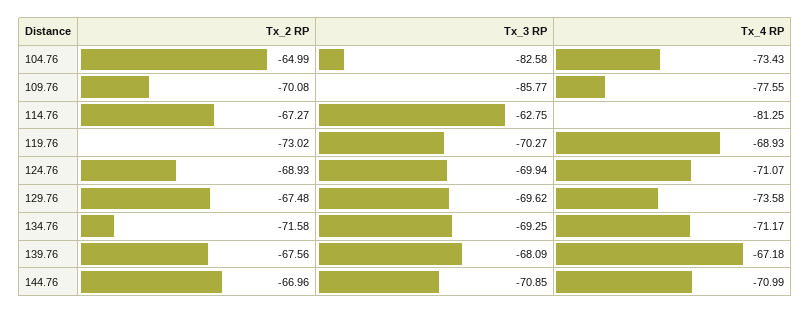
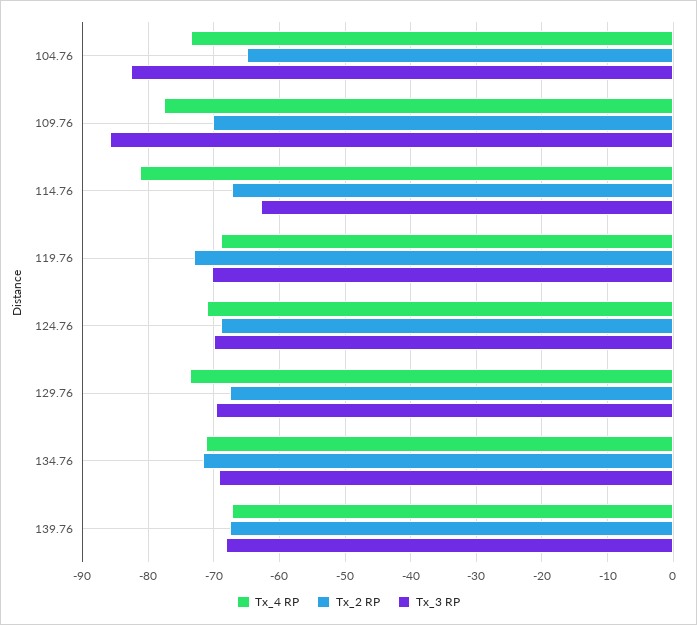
  {
    "Tx_2 RP": {
      "104.76": -64.99,
      "109.76": -70.08,
      "114.76": -67.27,
      "119.76": -73.02,
      "124.76": -68.93,
      "129.76": -67.48,
      "134.76": -71.58,
-     "139.76": -67.56,
+     "139.76": -67.56
-     "144.76": -66.96
    },
    "Tx_3 RP": {
      "104.76": -82.58,
      "109.76": -85.77,
      "114.76": -62.75,
      "119.76": -70.27,
      "124.76": -69.94,
      "129.76": -69.62,
      "134.76": -69.25,
-     "139.76": -68.09,
+     "139.76": -68.09
-     "144.76": -70.85
    },
    "Tx_4 RP": {
      "104.76": -73.43,
      "109.76": -77.55,
      "114.76": -81.25,
      "119.76": -68.93,
      "124.76": -71.07,
      "129.76": -73.58,
      "134.76": -71.17,
-     "139.76": -67.18,
+     "139.76": -67.18
-     "144.76": -70.99
    }
  }

